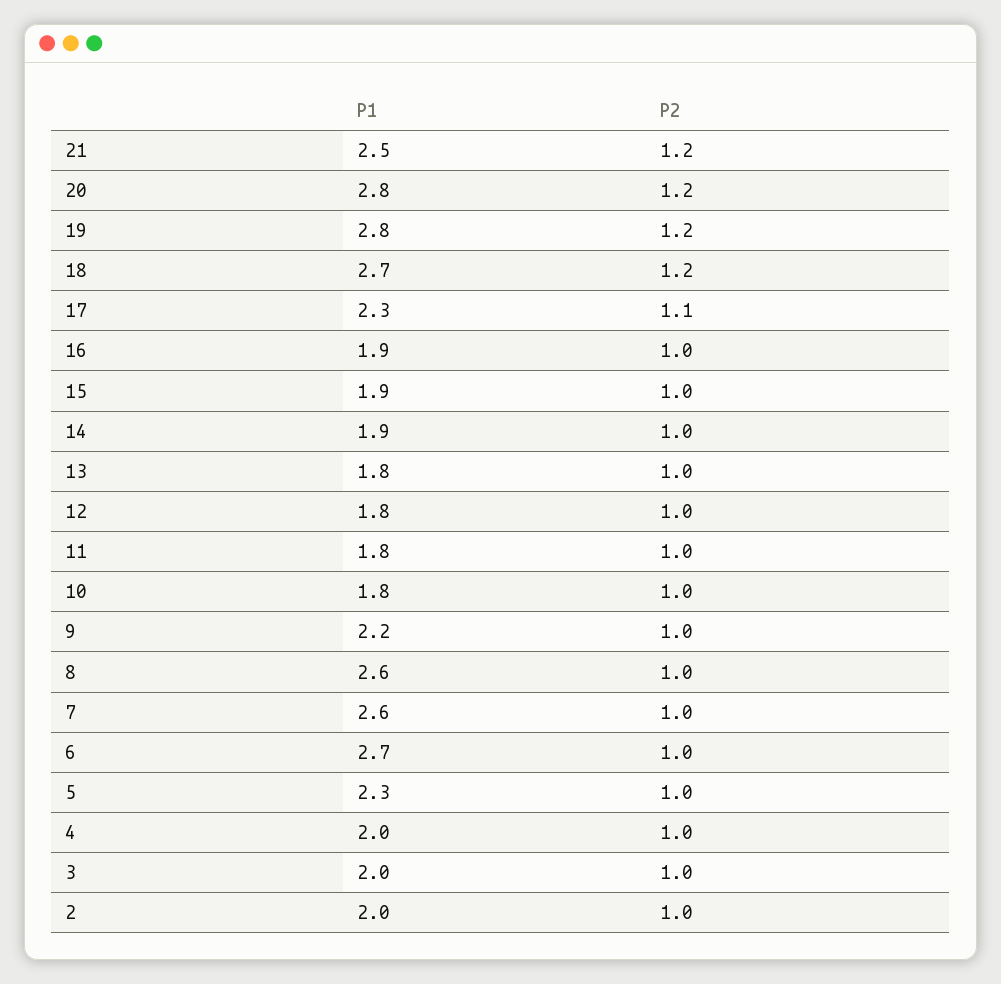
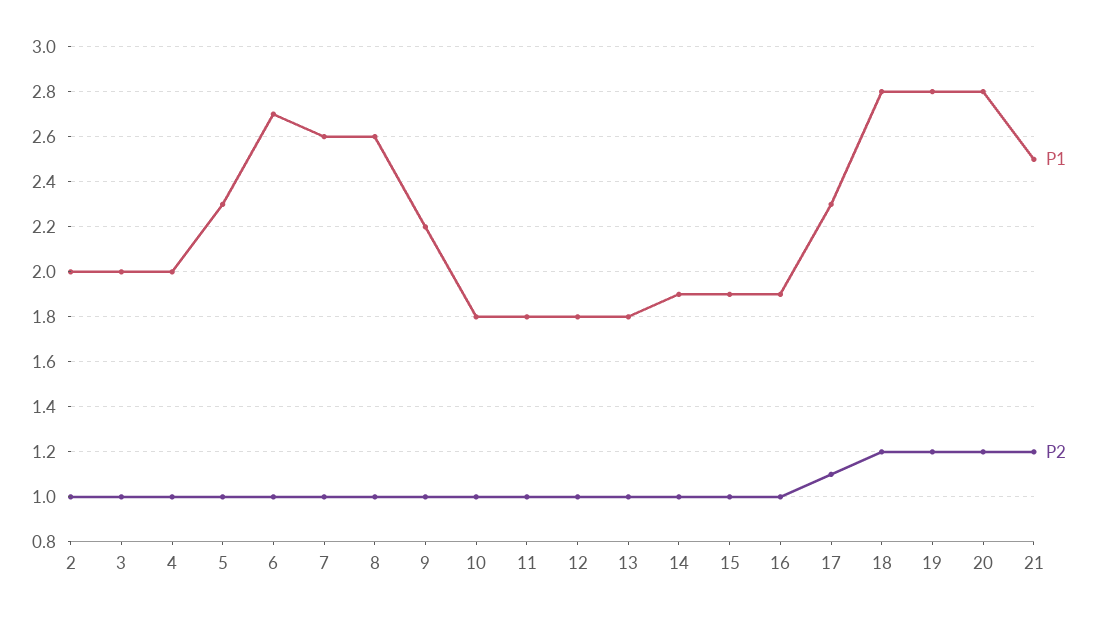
  {
    "P1": {
      "21": 2.5,
      "20": 2.8,
      "19": 2.8,
-     "18": 2.7,
+     "18": 2.8,
      "17": 2.3,
      "16": 1.9,
      "15": 1.9,
      "14": 1.9,
      "13": 1.8,
      "12": 1.8,
      "11": 1.8,
      "10": 1.8,
      "9": 2.2,
      "8": 2.6,
      "7": 2.6,
      "6": 2.7,
      "5": 2.3,
      "4": 2,
      "3": 2,
      "2": 2
    },
    "P2": {
      "21": 1.2,
      "20": 1.2,
      "19": 1.2,
      "18": 1.2,
      "17": 1.1,
      "16": 1,
      "15": 1,
      "14": 1,
      "13": 1,
      "12": 1,
      "11": 1,
      "10": 1,
      "9": 1,
      "8": 1,
      "7": 1,
      "6": 1,
      "5": 1,
      "4": 1,
      "3": 1,
      "2": 1
    }
  }

